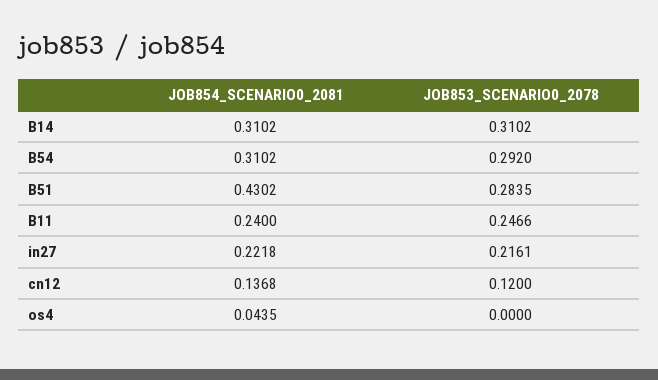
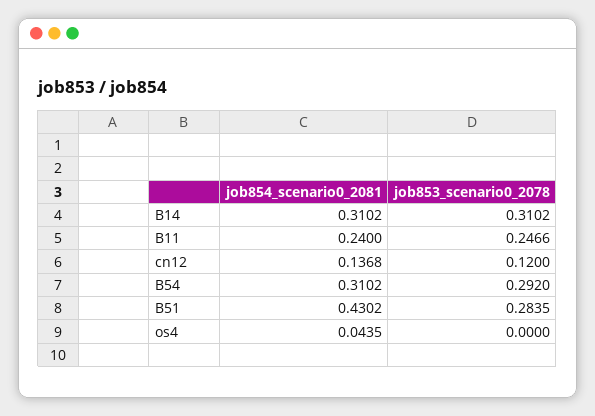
  {
    "JOB854_SCENARIO0_2081": {
      "B14": 0.3102,
      "B54": 0.3102,
      "B51": 0.4302,
      "B11": 0.24,
-     "in27": 0.2218,
      "cn12": 0.1368,
      "os4": 0.0435
    },
    "JOB853_SCENARIO0_2078": {
      "B14": 0.3102,
      "B54": 0.292,
      "B51": 0.2835,
      "B11": 0.2466,
-     "in27": 0.2161,
      "cn12": 0.12,
      "os4": 0
    }
  }

